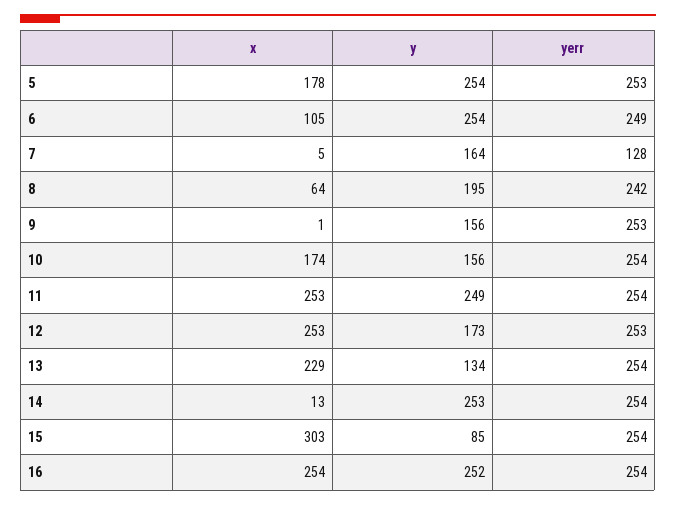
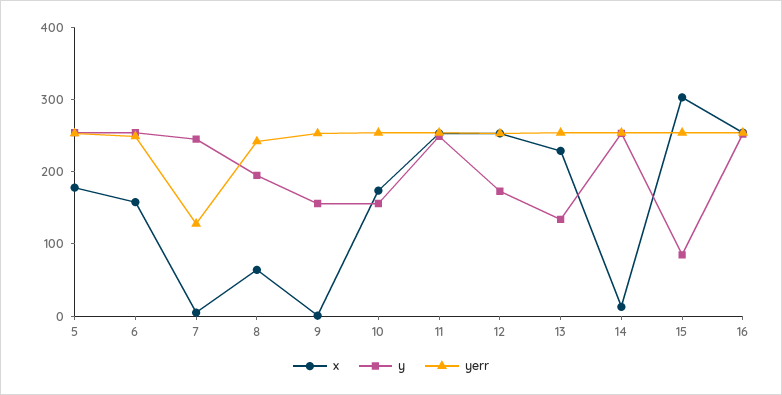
  {
    "x": {
      "5": 178,
-     "6": 105,
+     "6": 160,
      "7": 5,
      "8": 64,
      "9": 1,
      "10": 174,
      "11": 253,
      "12": 253,
      "13": 229,
      "14": 13,
      "15": 303,
      "16": 254
    },
    "y": {
      "5": 254,
      "6": 254,
-     "7": 164,
+     "7": 240,
      "8": 195,
      "9": 156,
      "10": 156,
      "11": 249,
      "12": 173,
      "13": 134,
      "14": 253,
      "15": 85,
      "16": 252
    },
    "yerr": {
      "5": 253,
      "6": 249,
      "7": 128,
      "8": 242,
      "9": 253,
      "10": 254,
      "11": 254,
      "12": 253,
      "13": 254,
      "14": 254,
      "15": 254,
      "16": 254
    }
  }

